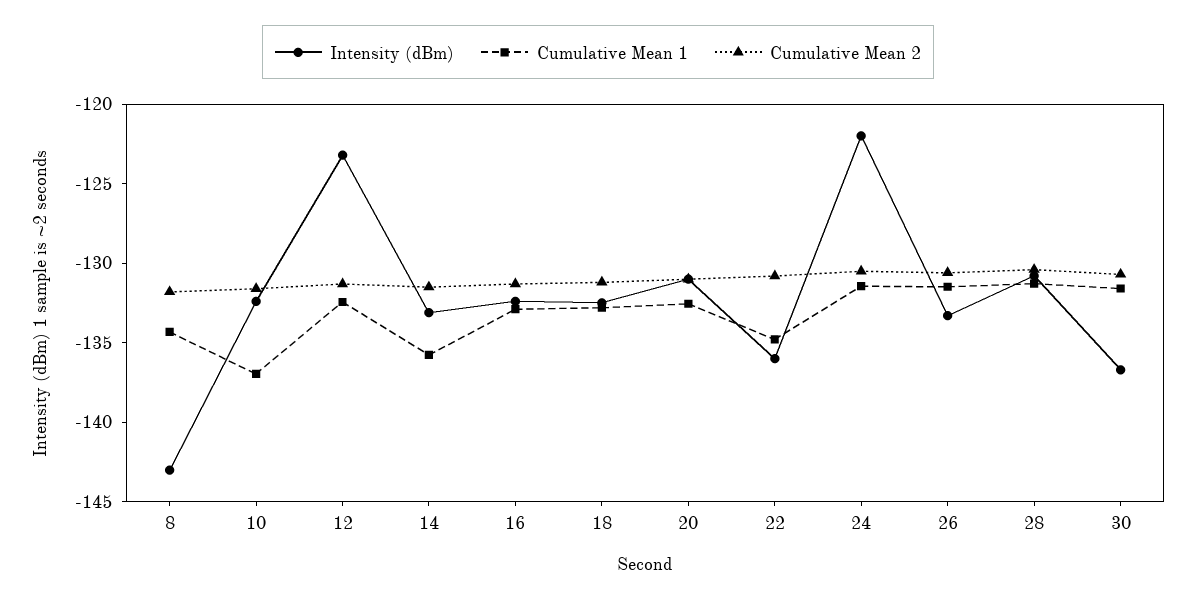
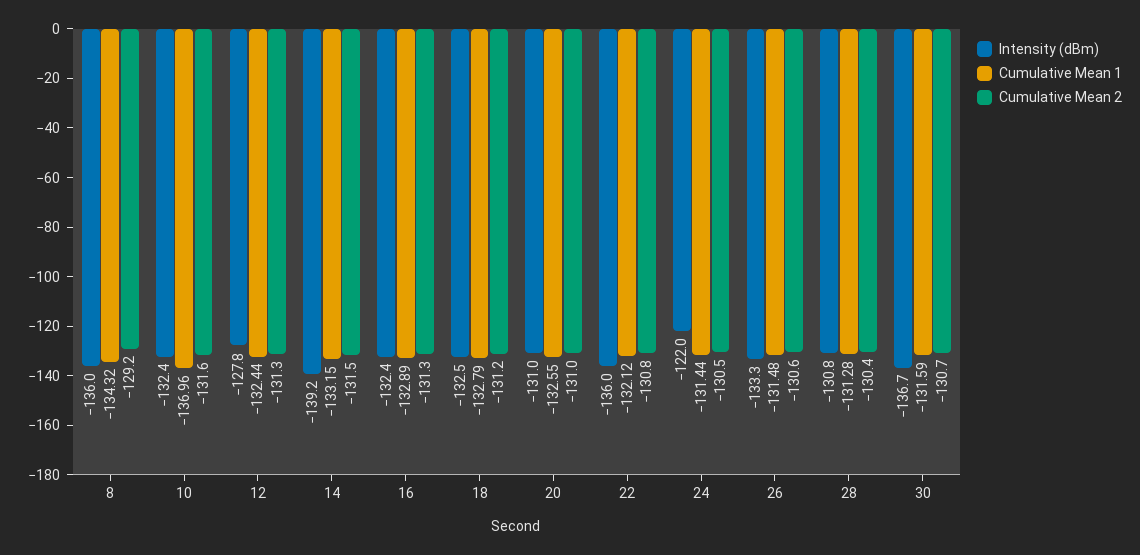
  {
    "Intensity (dBm)": {
-     "8": -143,
+     "8": -136,
      "10": -132.4,
-     "12": -123,
+     "12": -127.8,
-     "14": -133,
+     "14": -139.2,
      "16": -132.4,
      "18": -132.5,
      "20": -131,
      "22": -136,
      "24": -122,
      "26": -133.3,
      "28": -130.8,
      "30": -136.7
    },
    "Cumulative Mean 1": {
      "8": -134.32,
      "10": -136.96,
      "12": -132.44,
-     "14": -136,
+     "14": -133.15,
      "16": -132.89,
      "18": -132.79,
      "20": -132.55,
-     "22": -135,
+     "22": -132.12,
      "24": -131.44,
      "26": -131.48,
      "28": -131.28,
      "30": -131.59
    },
    "Cumulative Mean 2": {
-     "8": -132,
+     "8": -129.2,
      "10": -131.6,
      "12": -131.3,
      "14": -131.5,
      "16": -131.3,
      "18": -131.2,
      "20": -131,
      "22": -130.8,
      "24": -130.5,
      "26": -130.6,
      "28": -130.4,
      "30": -130.7
    }
  }

